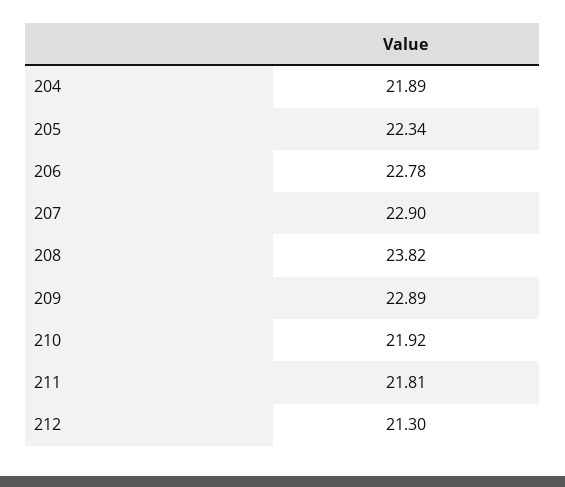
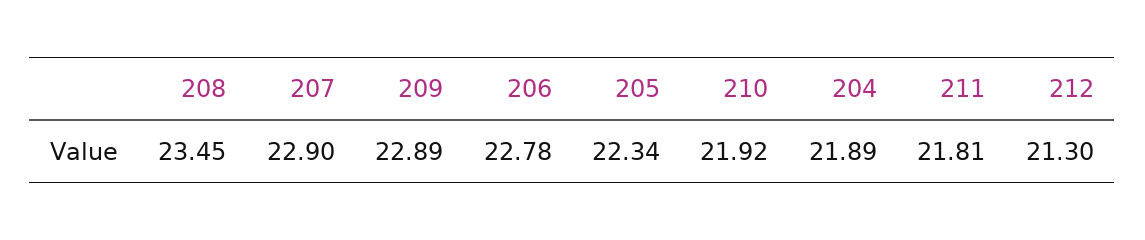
  {
    "204": 21.89,
    "205": 22.34,
    "206": 22.78,
    "207": 22.9,
-   "208": 23.82,
+   "208": 23.45,
    "209": 22.89,
    "210": 21.92,
    "211": 21.81,
    "212": 21.3
  }

